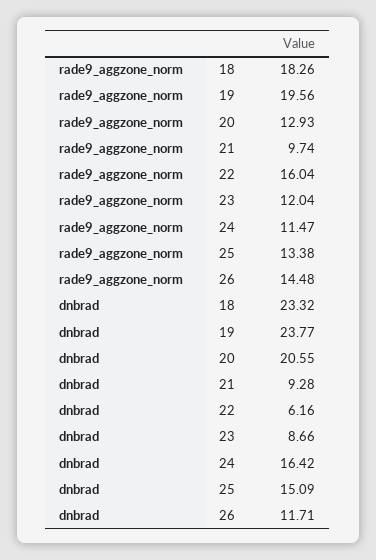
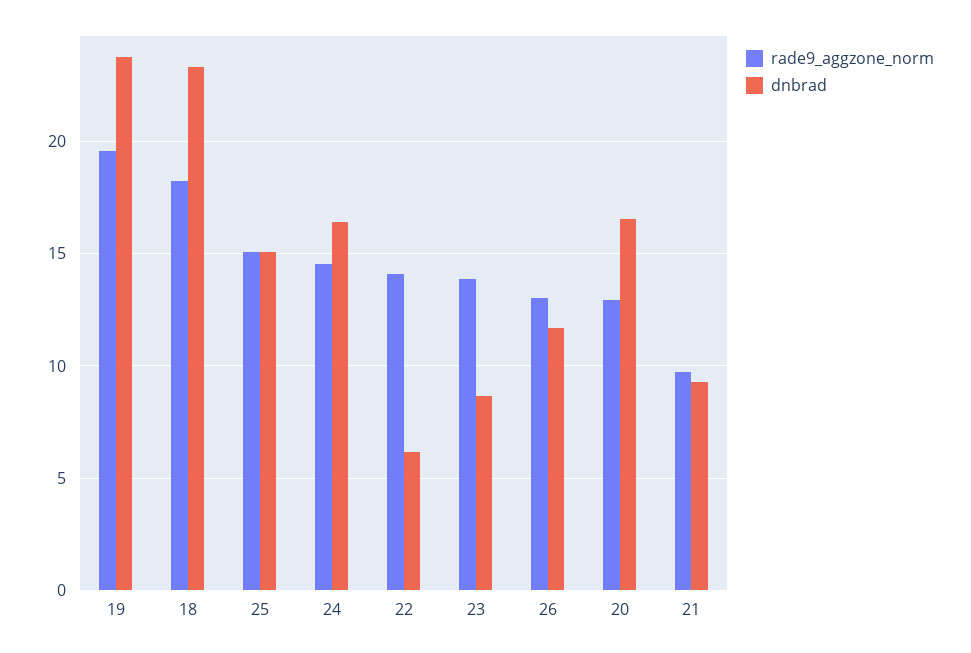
  {
    "rade9_aggzone_norm": {
      "18": 18.26,
      "19": 19.56,
      "20": 12.93,
      "21": 9.74,
-     "22": 16.04,
+     "22": 14,
-     "23": 12.04,
+     "23": 14,
-     "24": 11.47,
+     "24": 14.5,
-     "25": 13.38,
+     "25": 15,
-     "26": 14.48
+     "26": 13
    },
    "dnbrad": {
      "18": 23.32,
      "19": 23.77,
-     "20": 20.55,
+     "20": 16.5,
      "21": 9.28,
      "22": 6.16,
      "23": 8.66,
      "24": 16.42,
      "25": 15.09,
      "26": 11.71
    }
  }

